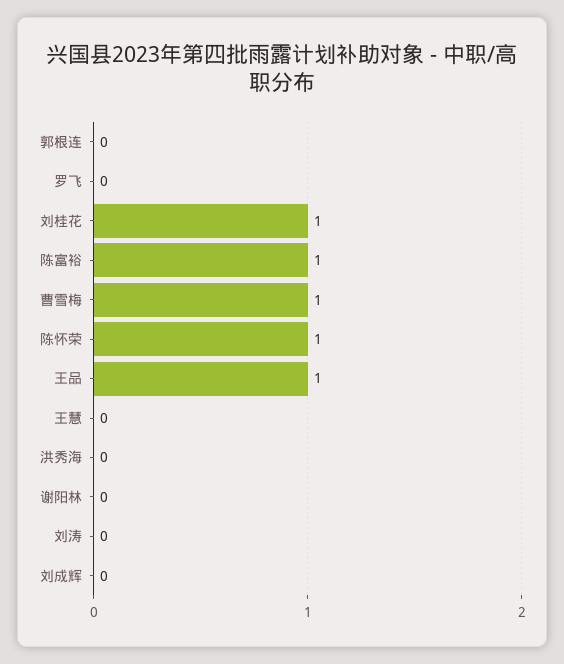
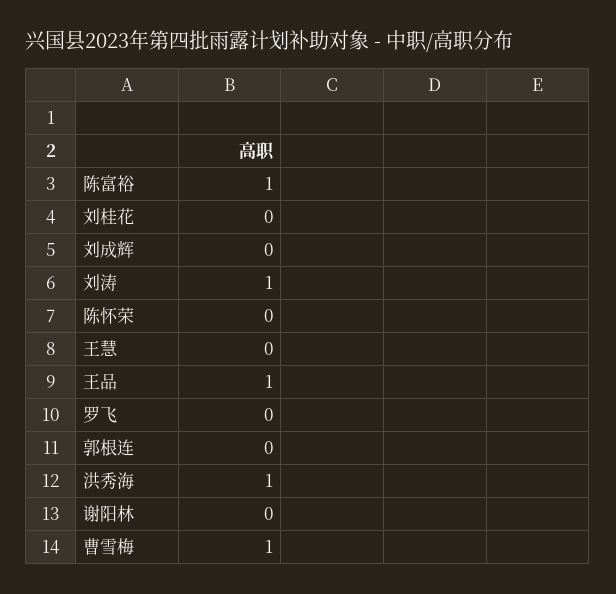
  {
    "郭根连": 0,
    "罗飞": 0,
-   "刘桂花": 1,
+   "刘桂花": 0,
    "陈富裕": 1,
    "曹雪梅": 1,
-   "陈怀荣": 1,
+   "陈怀荣": 0,
    "王品": 1,
    "王慧": 0,
-   "洪秀海": 0,
+   "洪秀海": 1,
    "谢阳林": 0,
-   "刘涛": 0,
+   "刘涛": 1,
    "刘成辉": 0
  }

